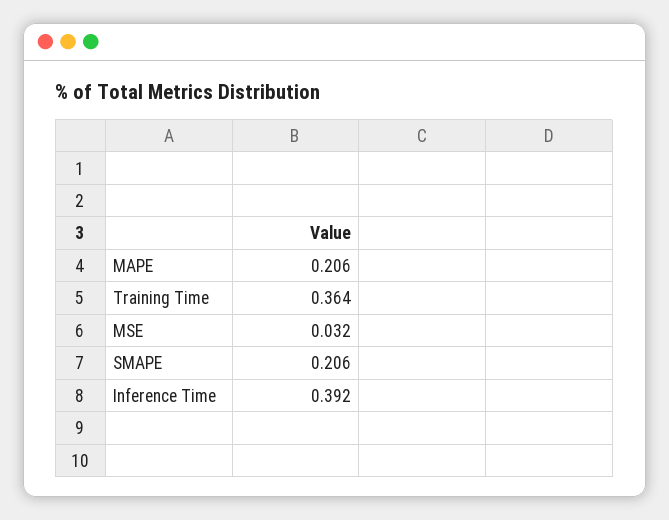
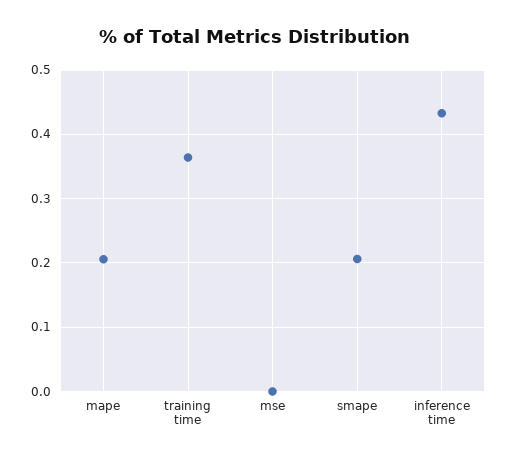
  {
    "MAPE": 0.206,
    "Training Time": 0.364,
-   "MSE": 0.032,
+   "MSE": 0,
    "SMAPE": 0.206,
-   "Inference Time": 0.392
+   "Inference Time": 0.43
  }

